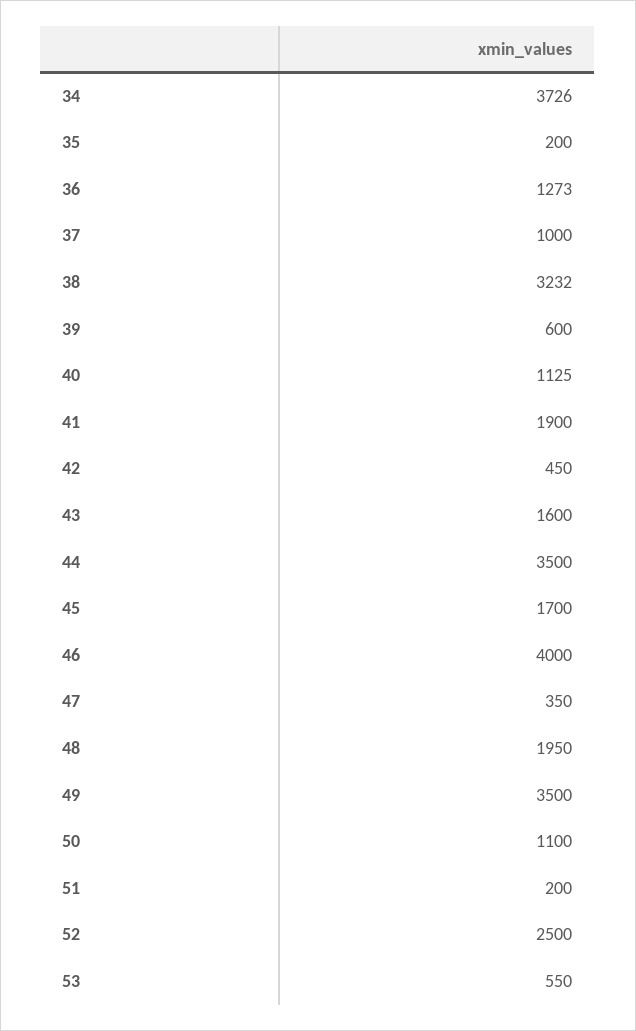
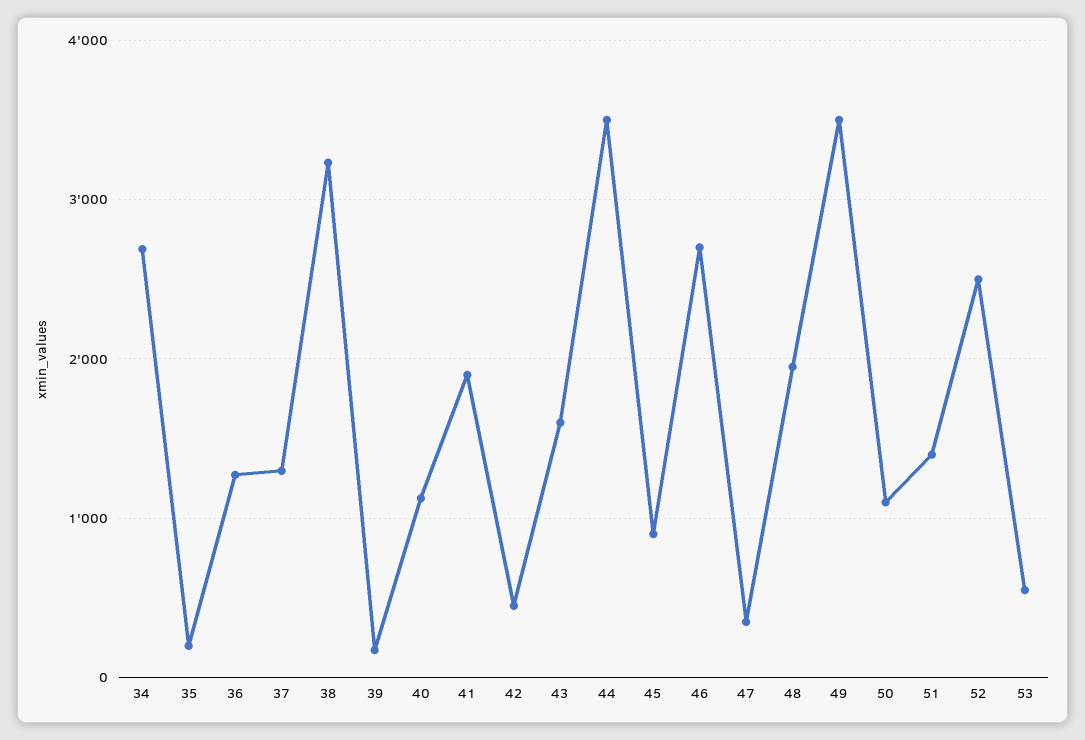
  {
-   "34": 3726,
+   "34": 2700,
    "35": 200,
    "36": 1273,
-   "37": 1000,
+   "37": 1300,
    "38": 3232,
-   "39": 600,
+   "39": 200,
    "40": 1125,
    "41": 1900,
    "42": 450,
    "43": 1600,
    "44": 3500,
-   "45": 1700,
+   "45": 900,
-   "46": 4000,
+   "46": 2700,
    "47": 350,
    "48": 1950,
    "49": 3500,
    "50": 1100,
-   "51": 200,
+   "51": 1400,
    "52": 2500,
    "53": 550
  }

